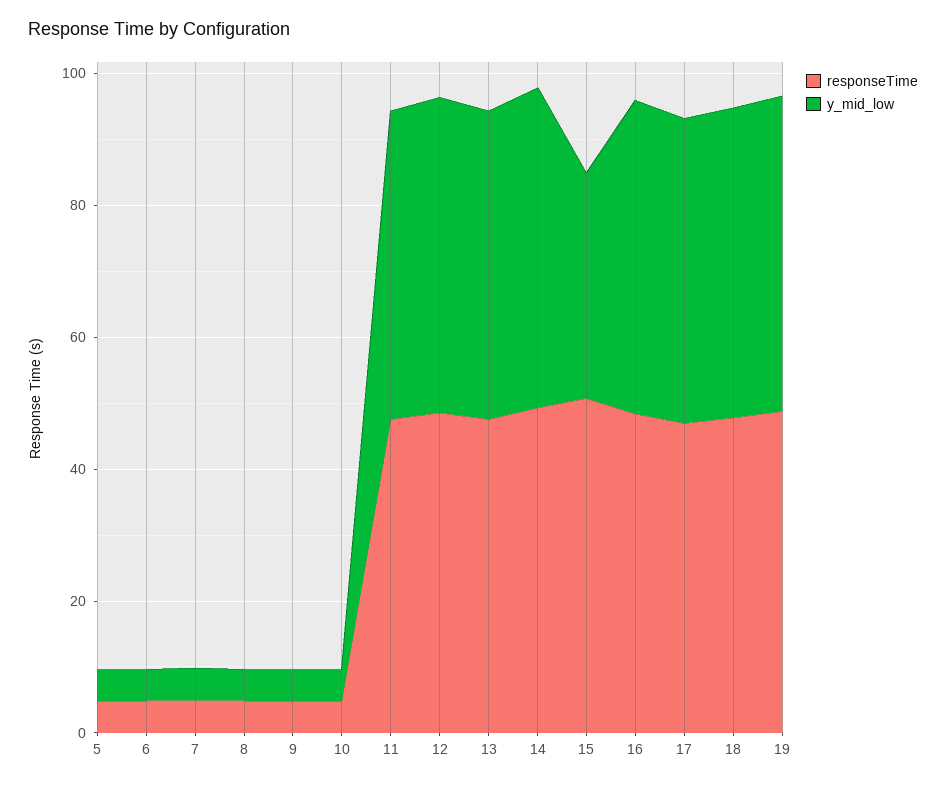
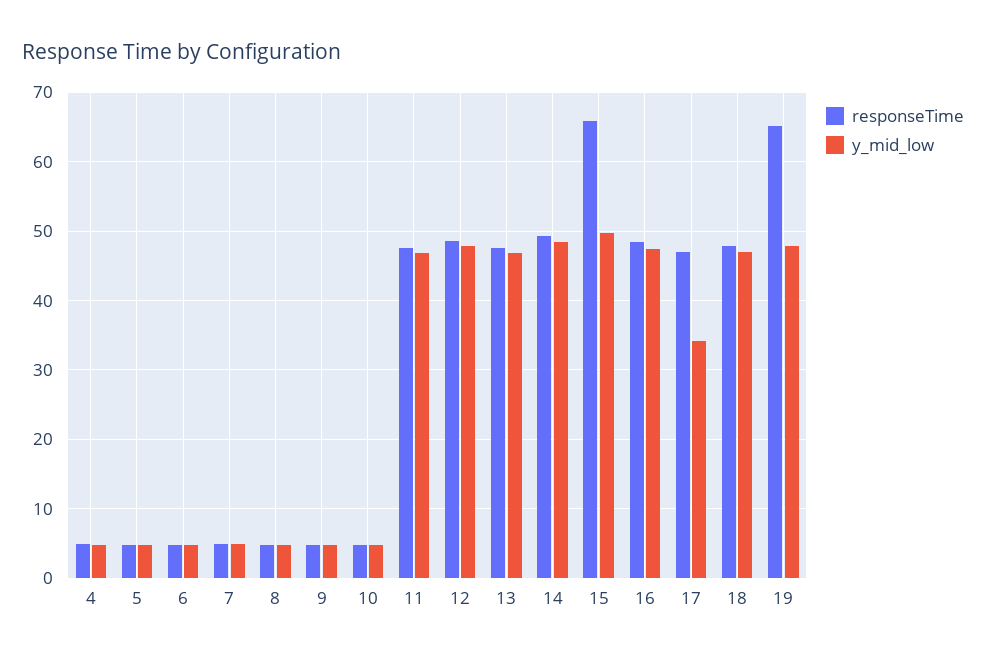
  {
    "responseTime": {
      "5": 5,
      "6": 5,
      "7": 5,
      "8": 5,
      "9": 5,
      "10": 5,
      "11": 48,
      "12": 49,
      "13": 48,
      "14": 49,
-     "15": 50,
+     "15": 66,
      "16": 48,
      "17": 47,
      "18": 48,
-     "19": 50
+     "19": 65,
+     "4": 5
    },
    "y_mid_low": {
      "5": 5,
      "6": 5,
      "7": 5,
      "8": 5,
      "9": 5,
      "10": 5,
      "11": 47,
      "12": 48,
      "13": 47,
      "14": 49,
-     "15": 35,
+     "15": 50,
      "16": 48,
-     "17": 45,
+     "17": 34,
      "18": 47,
-     "19": 48
+     "19": 48,
+     "4": 5
    }
  }

